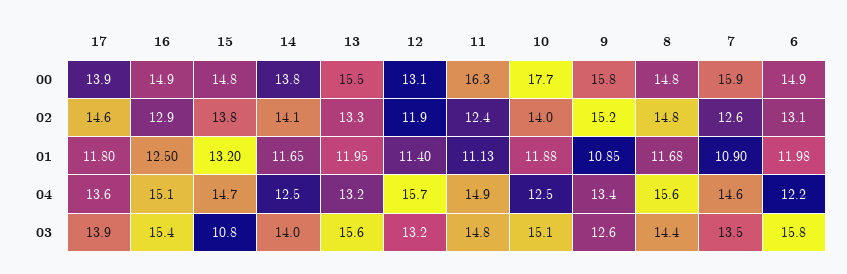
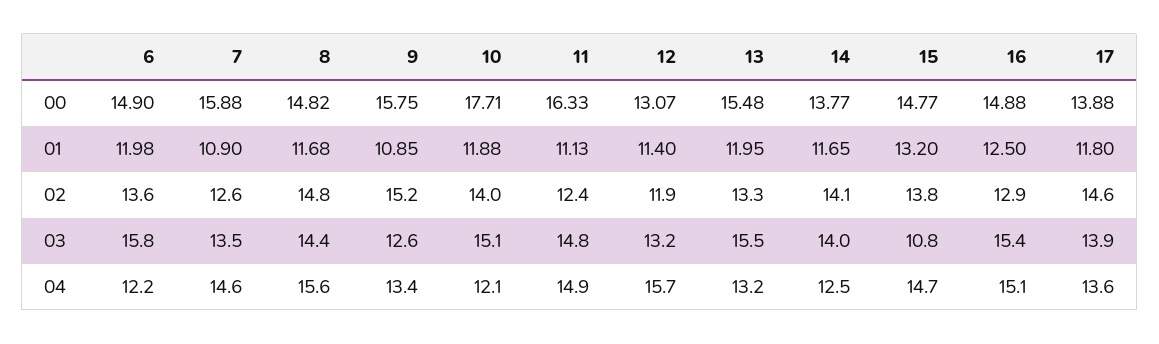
  {
    "17": {
      "00": 13.88,
      "02": 14.6,
      "01": 11.8,
      "04": 13.6,
      "03": 13.9
    },
    "16": {
      "00": 14.88,
      "02": 12.9,
      "01": 12.5,
      "04": 15.1,
      "03": 15.4
    },
    "15": {
      "00": 14.77,
      "02": 13.8,
      "01": 13.2,
      "04": 14.7,
      "03": 10.8
    },
    "14": {
      "00": 13.77,
      "02": 14.1,
      "01": 11.65,
      "04": 12.5,
      "03": 14
    },
    "13": {
      "00": 15.48,
      "02": 13.3,
      "01": 11.95,
      "04": 13.2,
-     "03": 15.6
+     "03": 15.5
    },
    "12": {
      "00": 13.07,
      "02": 11.9,
      "01": 11.4,
      "04": 15.7,
      "03": 13.2
    },
    "11": {
      "00": 16.33,
      "02": 12.4,
      "01": 11.13,
      "04": 14.9,
      "03": 14.8
    },
    "10": {
      "00": 17.71,
      "02": 14,
      "01": 11.88,
-     "04": 12.5,
+     "04": 12.1,
      "03": 15.1
    },
    "9": {
      "00": 15.75,
      "02": 15.2,
      "01": 10.85,
      "04": 13.4,
      "03": 12.6
    },
    "8": {
      "00": 14.82,
      "02": 14.8,
      "01": 11.68,
      "04": 15.6,
      "03": 14.4
    },
    "7": {
      "00": 15.88,
      "02": 12.6,
      "01": 10.9,
      "04": 14.6,
      "03": 13.5
    },
    "6": {
      "00": 14.9,
-     "02": 13.1,
+     "02": 13.6,
      "01": 11.98,
      "04": 12.2,
      "03": 15.8
    }
  }

